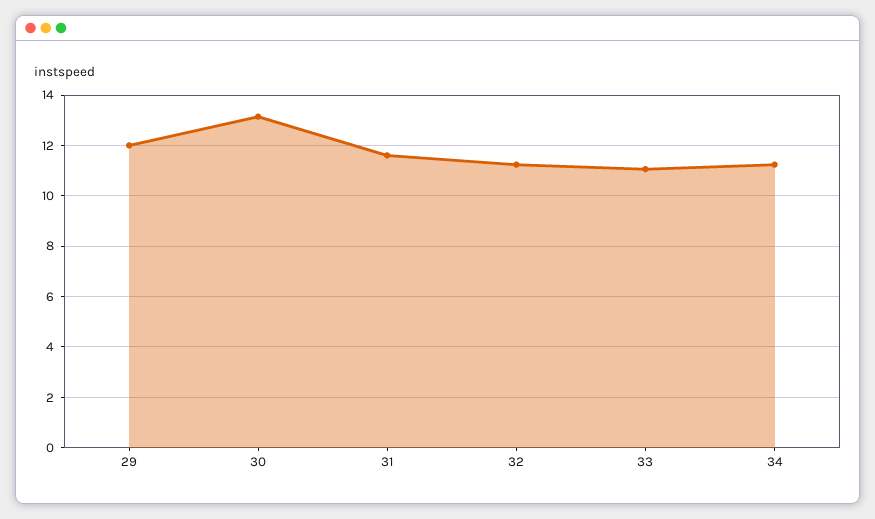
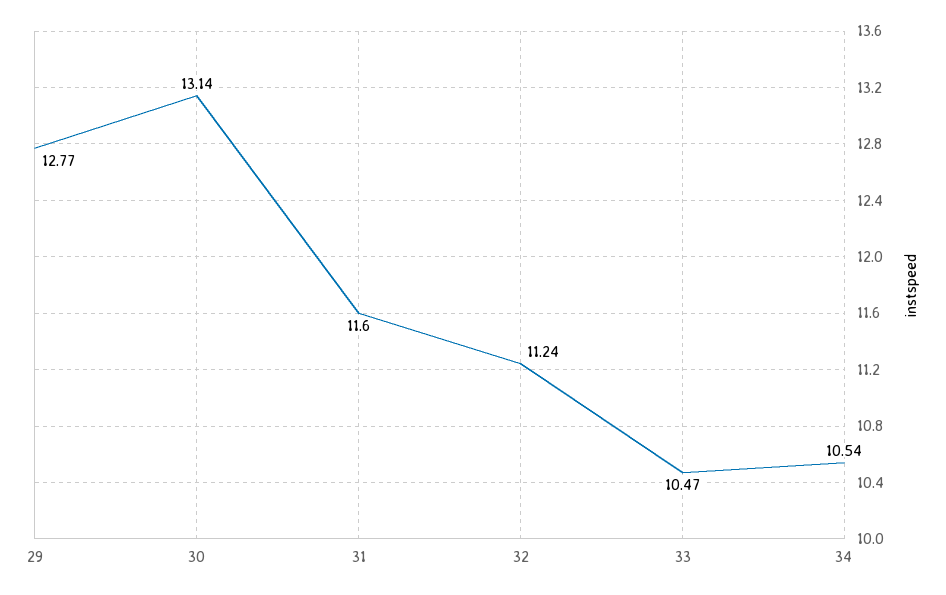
  {
-   "29": 12,
+   "29": 12.77,
    "30": 13.14,
    "31": 11.6,
    "32": 11.24,
-   "33": 11,
+   "33": 10.47,
-   "34": 11.25
+   "34": 10.54
  }

